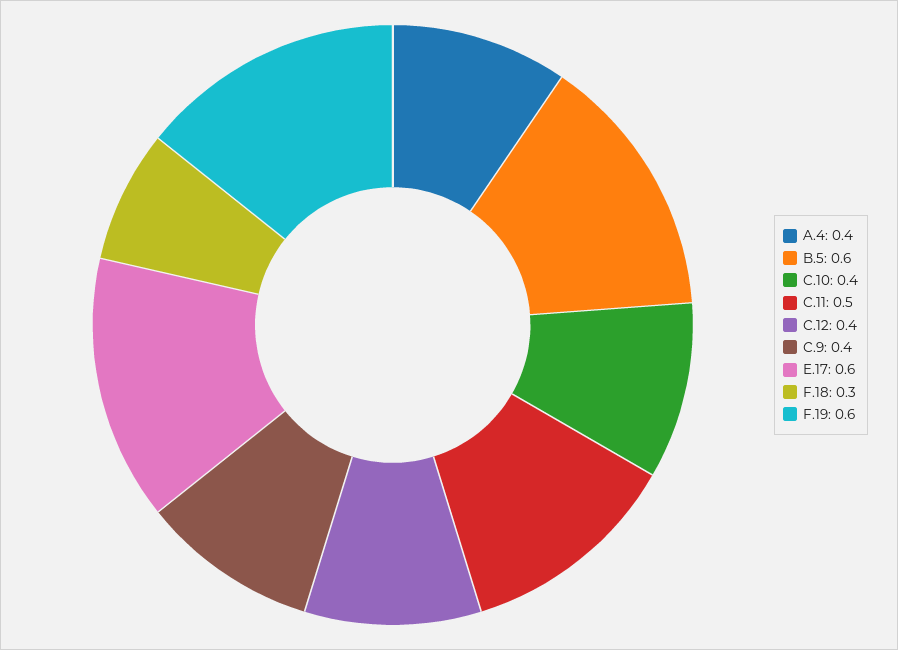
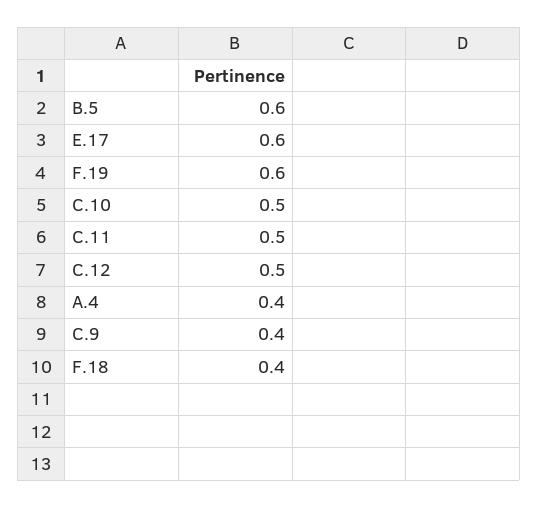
  {
    "A.4": 0.4,
    "B.5": 0.6,
-   "C.10": 0.4,
+   "C.10": 0.5,
    "C.11": 0.5,
-   "C.12": 0.4,
+   "C.12": 0.5,
    "C.9": 0.4,
    "E.17": 0.6,
-   "F.18": 0.3,
+   "F.18": 0.4,
    "F.19": 0.6
  }

